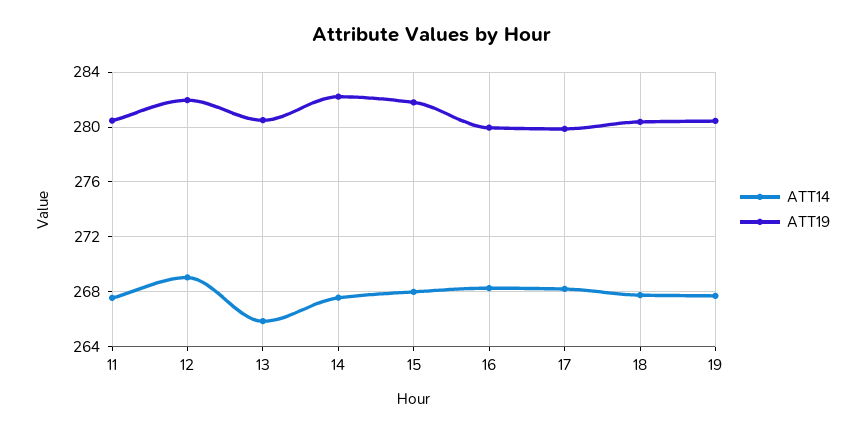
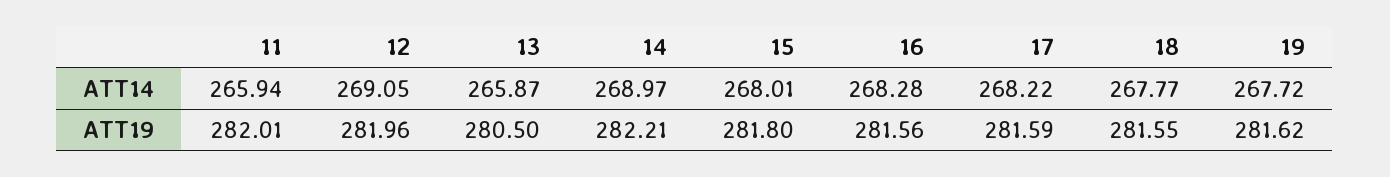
  {
    "ATT14": {
-     "11": 267.5,
+     "11": 265.94,
      "12": 269.05,
      "13": 265.87,
-     "14": 267.5,
+     "14": 268.97,
      "15": 268.01,
      "16": 268.28,
      "17": 268.22,
      "18": 267.77,
      "19": 267.72
    },
    "ATT19": {
-     "11": 280.5,
+     "11": 282.01,
      "12": 281.96,
      "13": 280.5,
      "14": 282.21,
      "15": 281.8,
-     "16": 280,
+     "16": 281.56,
-     "17": 280,
+     "17": 281.59,
-     "18": 280.5,
+     "18": 281.55,
-     "19": 280.5
+     "19": 281.62
    }
  }

